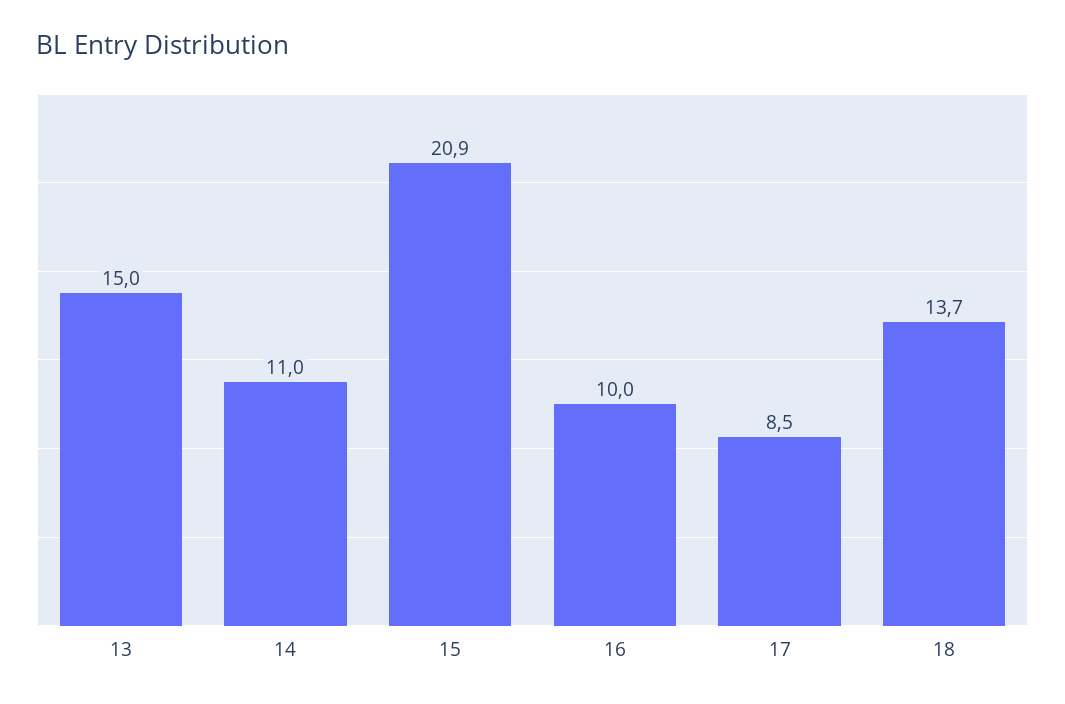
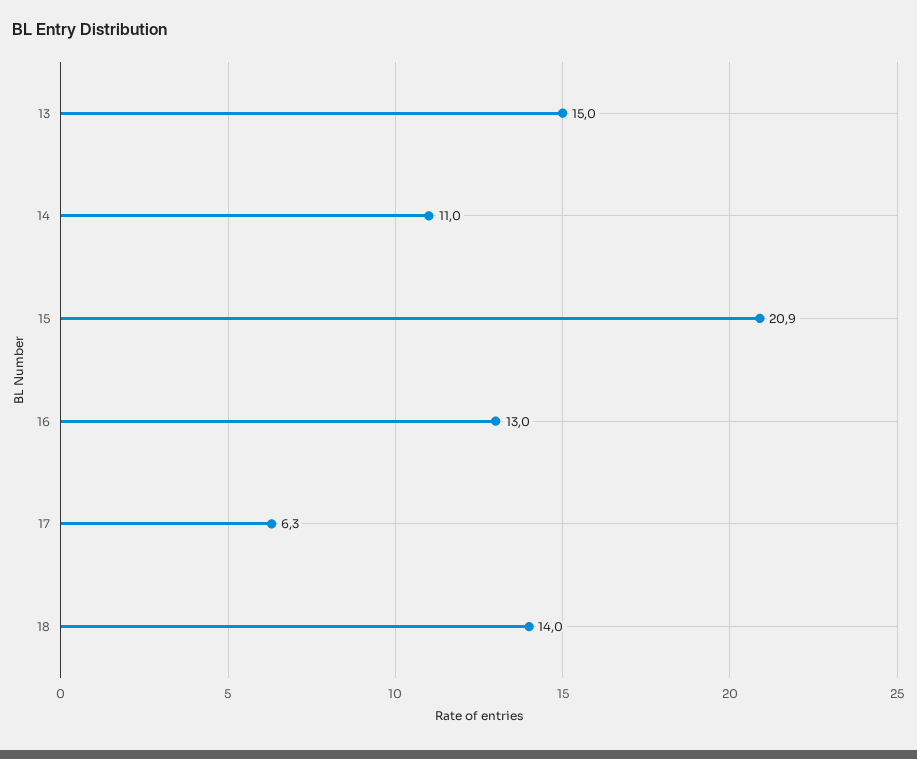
  {
    "13": 15,
    "14": 11,
    "15": 20.9,
-   "16": 10,
+   "16": 13,
-   "17": 8.5,
+   "17": 6.3,
-   "18": 13.7
+   "18": 14
  }

